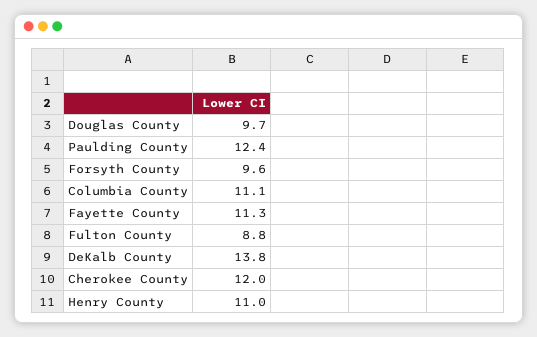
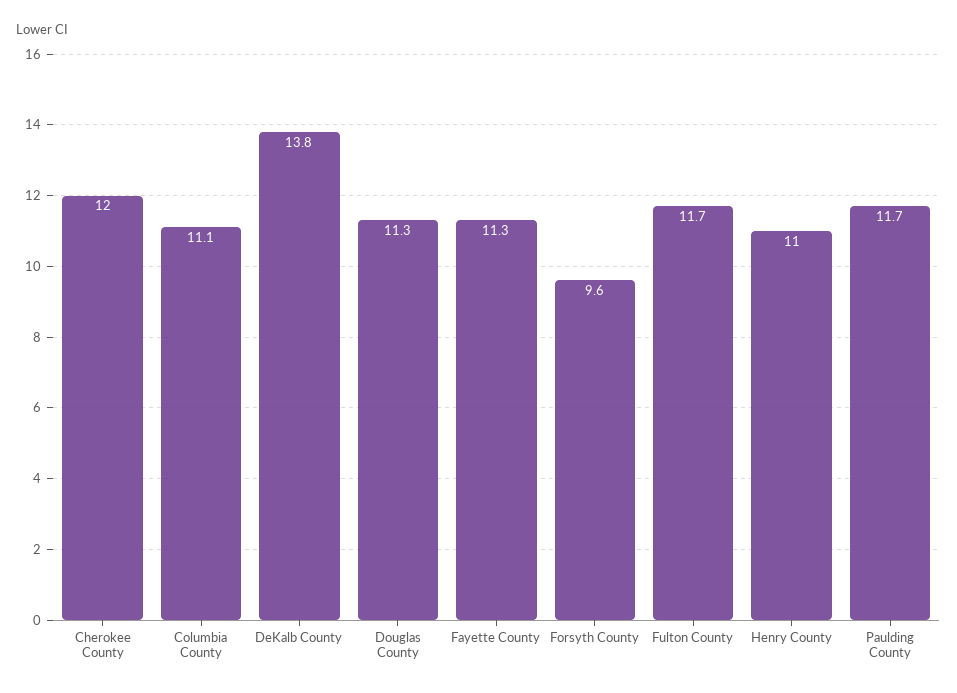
  {
-   "Douglas County": 9.7,
+   "Douglas County": 11.3,
-   "Paulding County": 12.4,
+   "Paulding County": 11.7,
    "Forsyth County": 9.6,
    "Columbia County": 11.1,
    "Fayette County": 11.3,
-   "Fulton County": 8.8,
+   "Fulton County": 11.7,
    "DeKalb County": 13.8,
    "Cherokee County": 12,
    "Henry County": 11
  }

